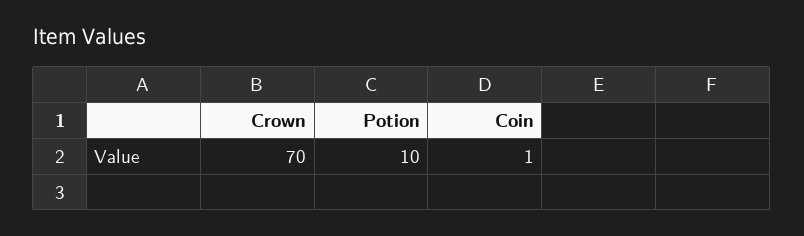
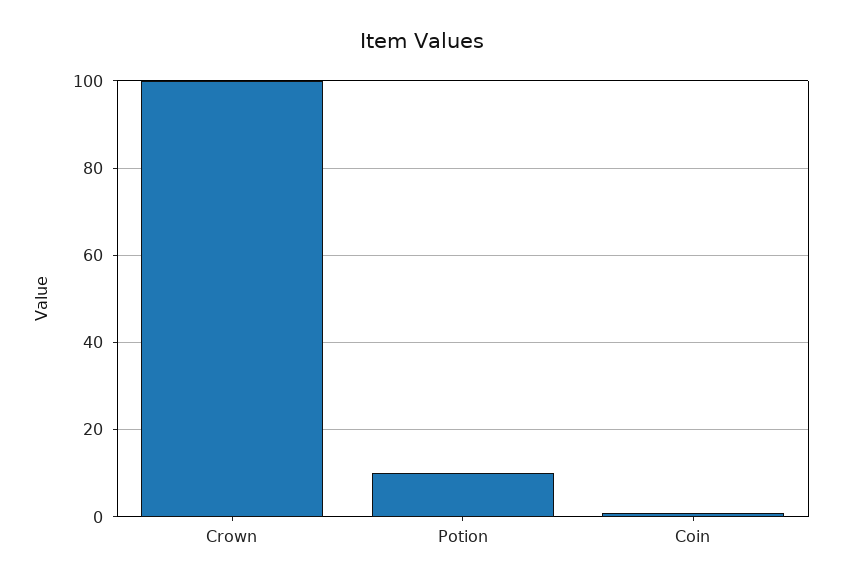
  {
-   "Crown": 70,
+   "Crown": 100,
    "Potion": 10,
    "Coin": 1
  }

